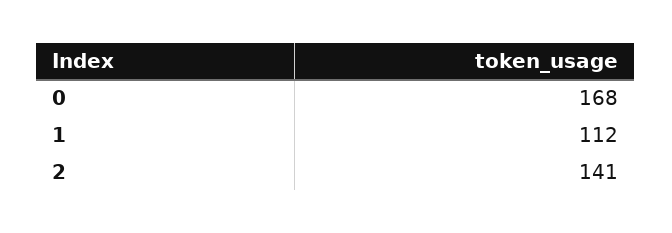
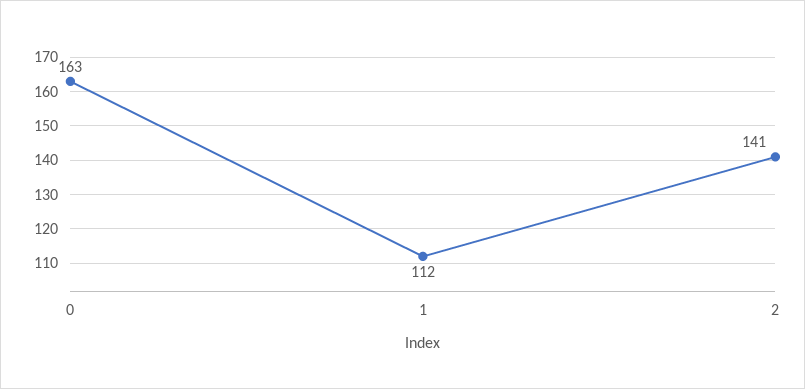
  {
-   "0": 168,
+   "0": 163,
    "1": 112,
    "2": 141
  }

